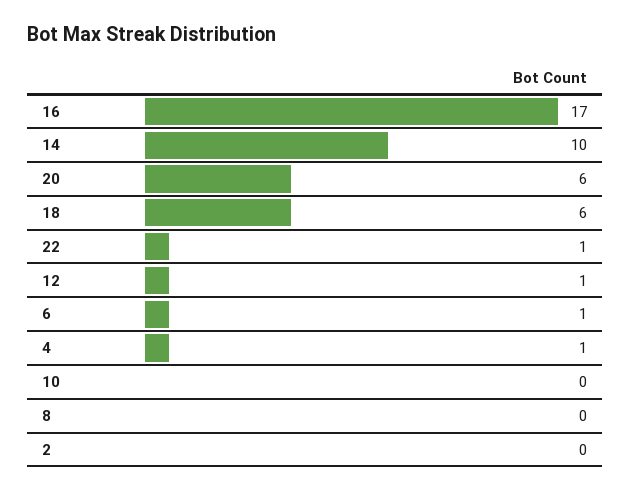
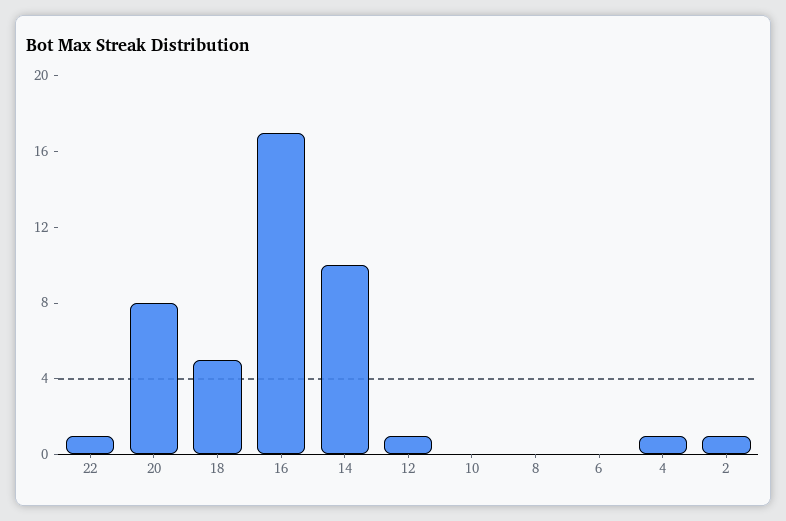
  {
    "16": 17,
    "14": 10,
-   "20": 6,
+   "20": 8,
-   "18": 6,
+   "18": 5,
    "22": 1,
    "12": 1,
-   "6": 1,
+   "6": 0,
    "4": 1,
    "10": 0,
    "8": 0,
-   "2": 0
+   "2": 1
  }

